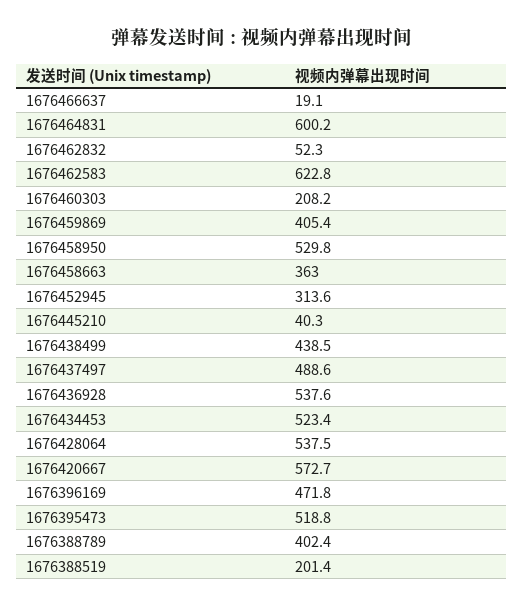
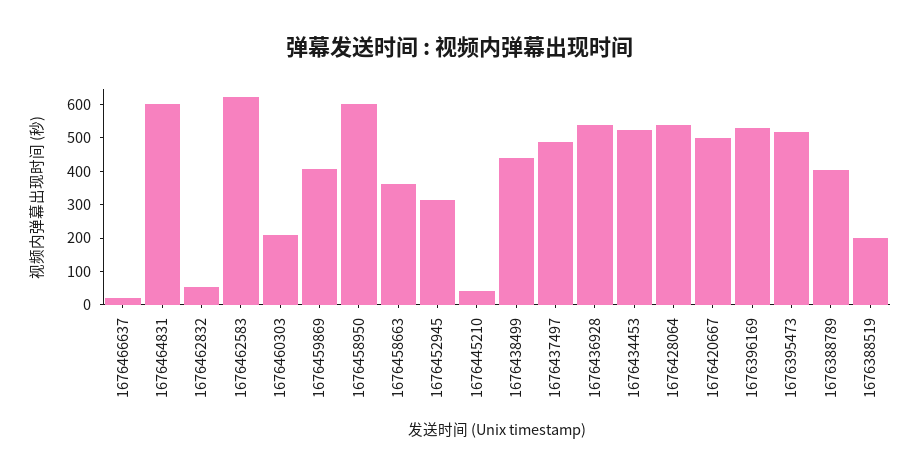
  {
    "1676466637": 19.1,
    "1676464831": 600.2,
    "1676462832": 52.3,
    "1676462583": 622.8,
    "1676460303": 208.2,
    "1676459869": 405.4,
-   "1676458950": 529.8,
+   "1676458950": 600,
    "1676458663": 363,
    "1676452945": 313.6,
    "1676445210": 40.3,
    "1676438499": 438.5,
    "1676437497": 488.6,
    "1676436928": 537.6,
    "1676434453": 523.4,
    "1676428064": 537.5,
-   "1676420667": 572.7,
+   "1676420667": 500,
-   "1676396169": 471.8,
+   "1676396169": 525,
    "1676395473": 518.8,
    "1676388789": 402.4,
    "1676388519": 201.4
  }

